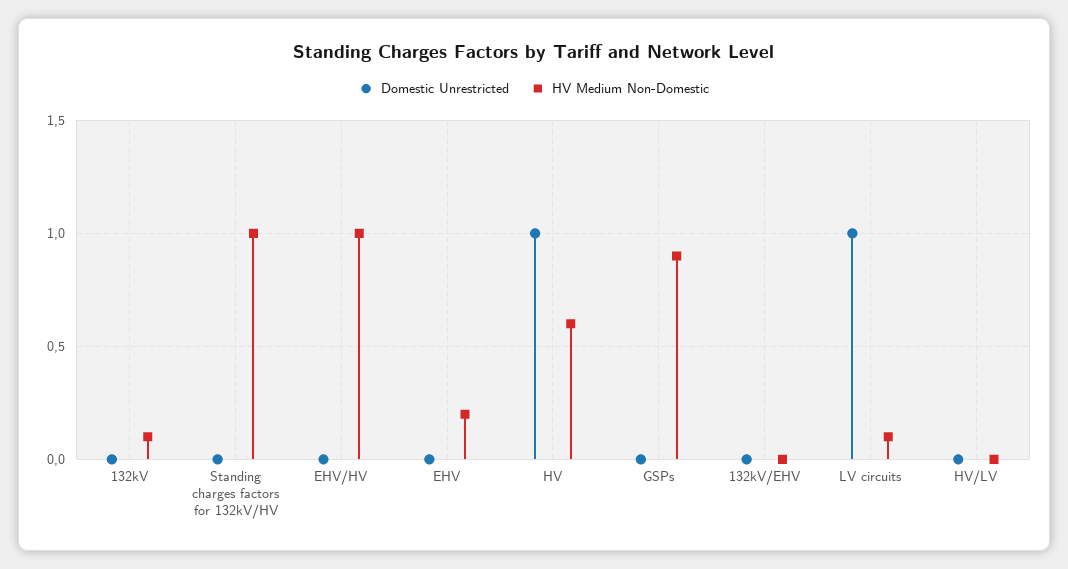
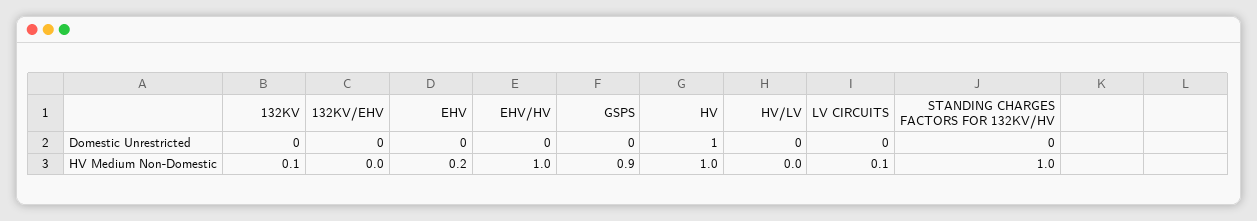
  {
    "Domestic Unrestricted": {
      "132kV": 0,
      "Standing charges factors for 132kV/HV": 0,
      "EHV/HV": 0,
      "EHV": 0,
      "HV": 1,
      "GSPs": 0,
      "132kV/EHV": 0,
-     "LV circuits": 1,
+     "LV circuits": 0,
      "HV/LV": 0
    },
    "HV Medium Non-Domestic": {
      "132kV": 0.1,
      "Standing charges factors for 132kV/HV": 1,
      "EHV/HV": 1,
      "EHV": 0.2,
-     "HV": 0.6,
+     "HV": 1,
      "GSPs": 0.9,
      "132kV/EHV": 0,
      "LV circuits": 0.1,
      "HV/LV": 0
    }
  }

